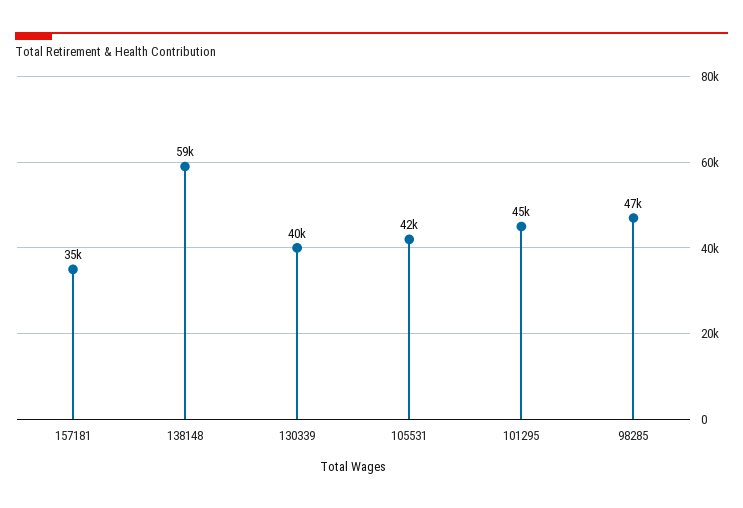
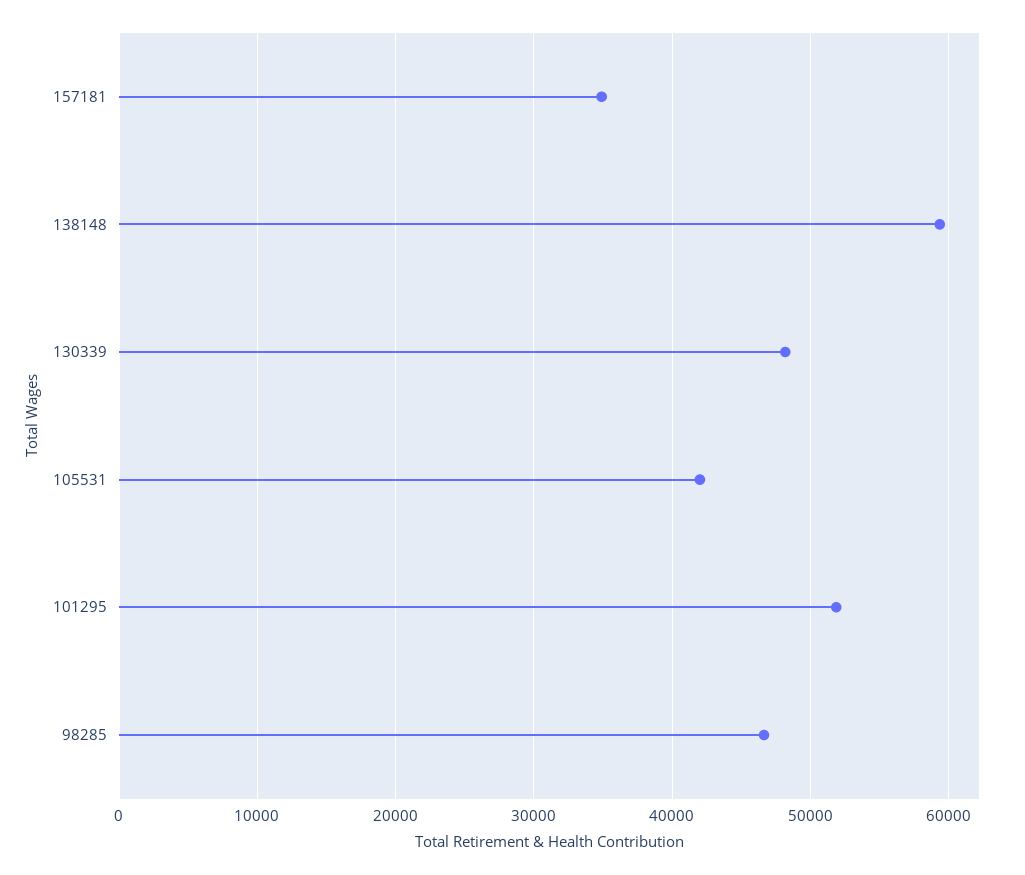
  {
    "157181": 35000,
    "138148": 59000,
-   "130339": 40000,
+   "130339": 48000,
    "105531": 42000,
-   "101295": 45000,
+   "101295": 52000,
    "98285": 47000
  }

